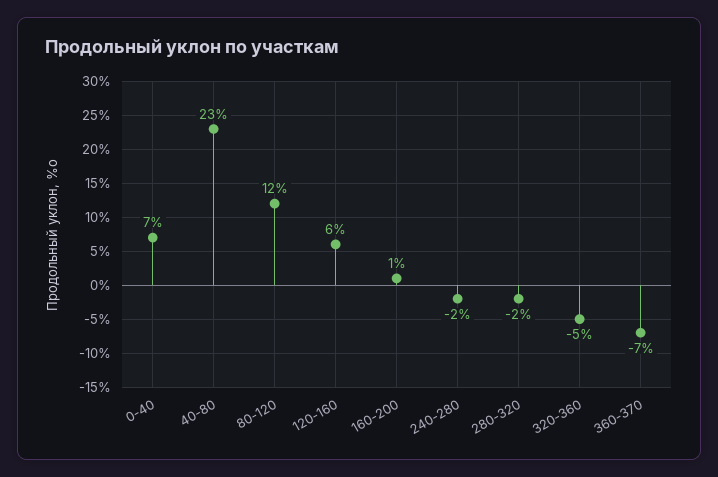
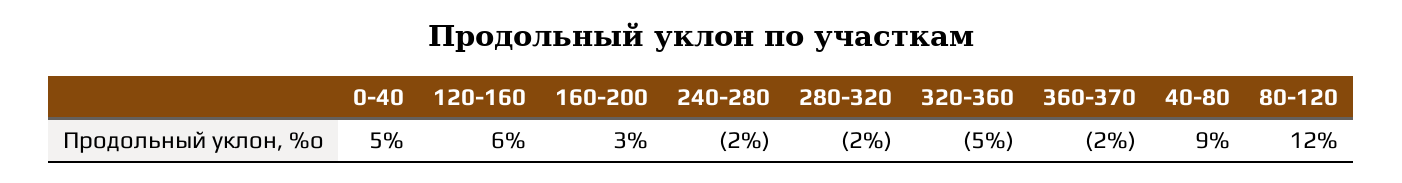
  {
-   "0-40": 7,
+   "0-40": 5,
-   "40-80": 23,
+   "40-80": 9,
    "80-120": 12,
    "120-160": 6,
-   "160-200": 1,
+   "160-200": 3,
    "240-280": -2,
    "280-320": -2,
    "320-360": -5,
-   "360-370": -7
+   "360-370": -2
  }

